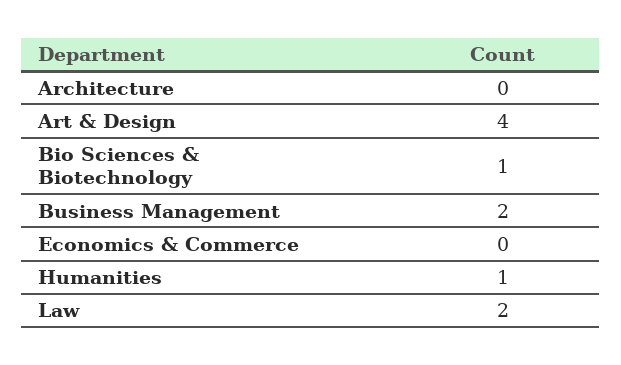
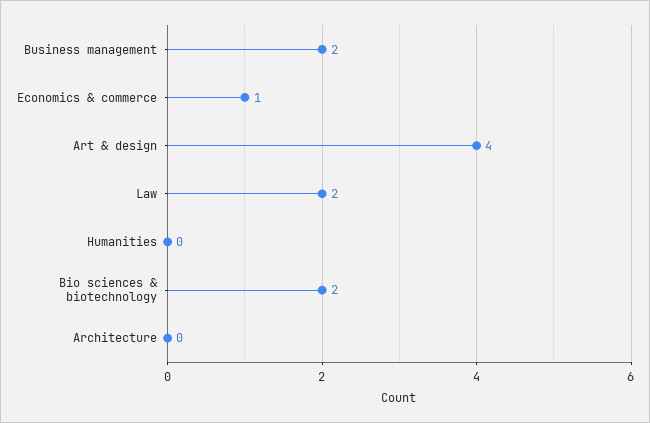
  {
    "Architecture": 0,
    "Art & Design": 4,
-   "Bio Sciences & Biotechnology": 1,
+   "Bio Sciences & Biotechnology": 2,
    "Business Management": 2,
-   "Economics & Commerce": 0,
+   "Economics & Commerce": 1,
-   "Humanities": 1,
+   "Humanities": 0,
    "Law": 2
  }

